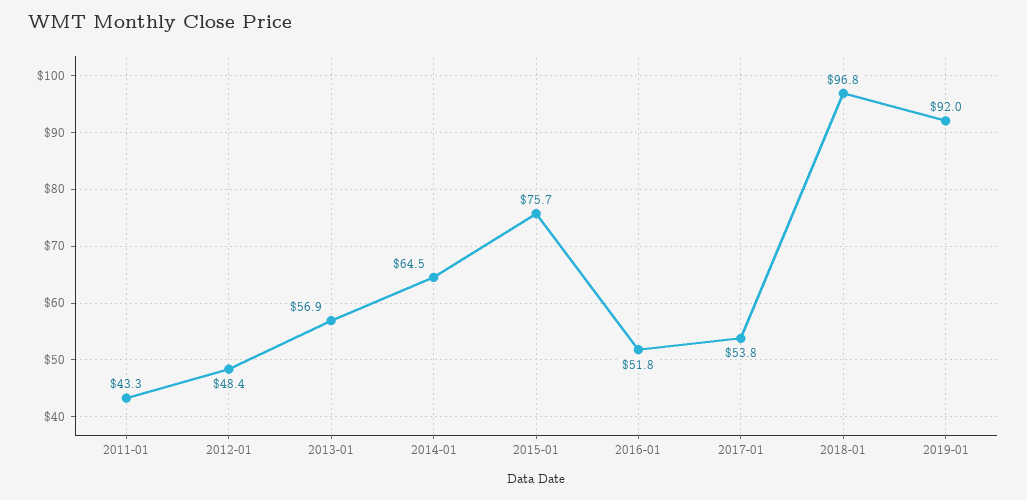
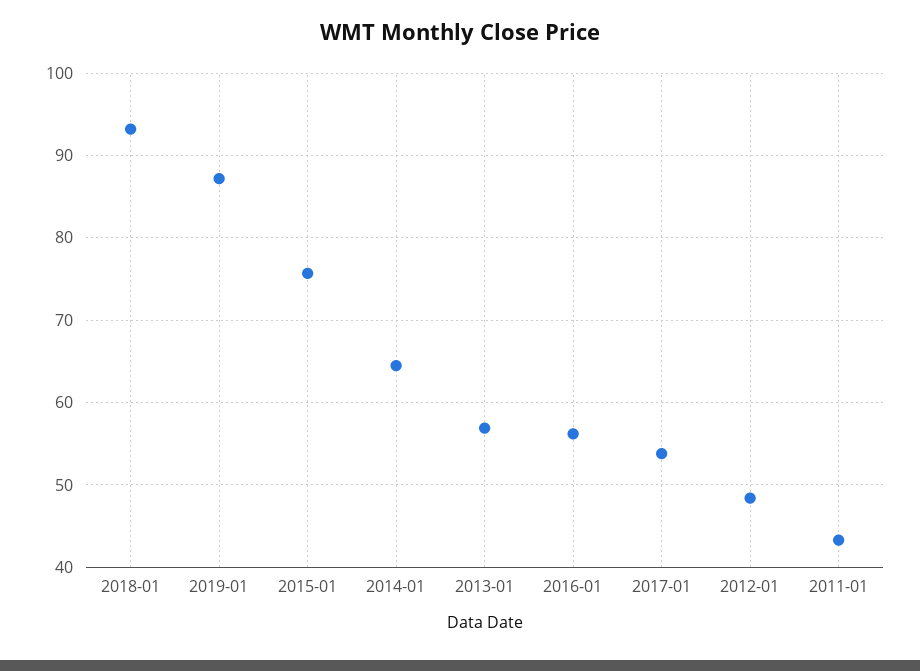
  {
    "2011-01": 43.3,
    "2012-01": 48.4,
    "2013-01": 56.9,
    "2014-01": 64.5,
    "2015-01": 75.7,
-   "2016-01": 51.8,
+   "2016-01": 56,
    "2017-01": 53.8,
-   "2018-01": 96.8,
+   "2018-01": 93,
-   "2019-01": 92
+   "2019-01": 87
  }

